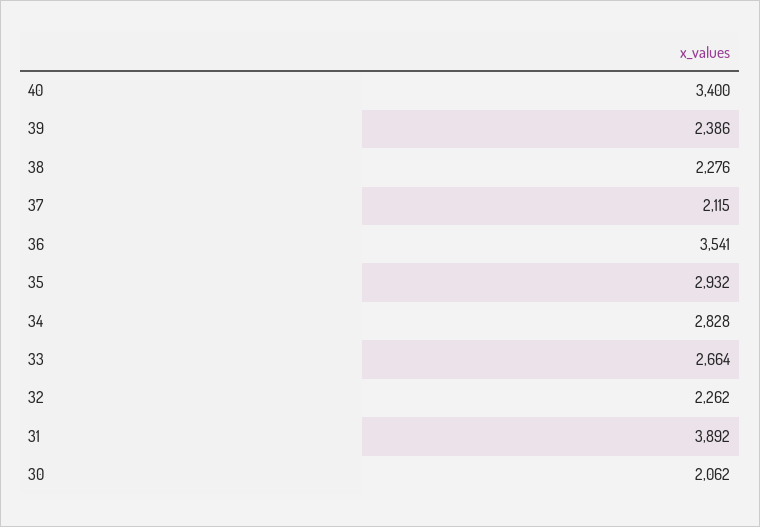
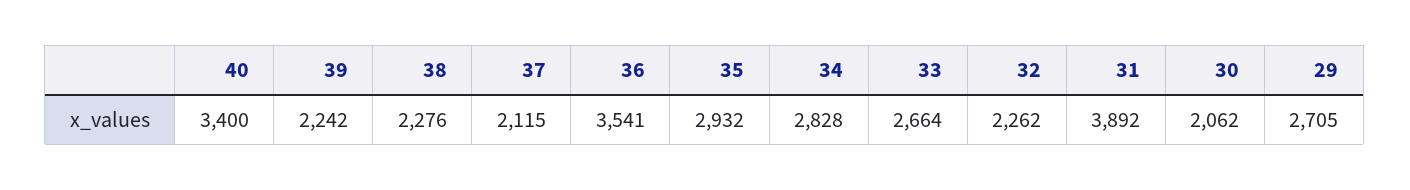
  {
    "40": 3400,
-   "39": 2386,
+   "39": 2242,
    "38": 2276,
    "37": 2115,
    "36": 3541,
    "35": 2932,
    "34": 2828,
    "33": 2664,
    "32": 2262,
    "31": 3892,
-   "30": 2062
+   "30": 2062,
+   "29": 2705
  }

